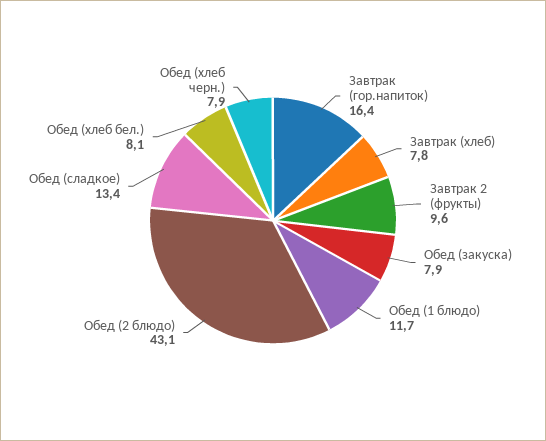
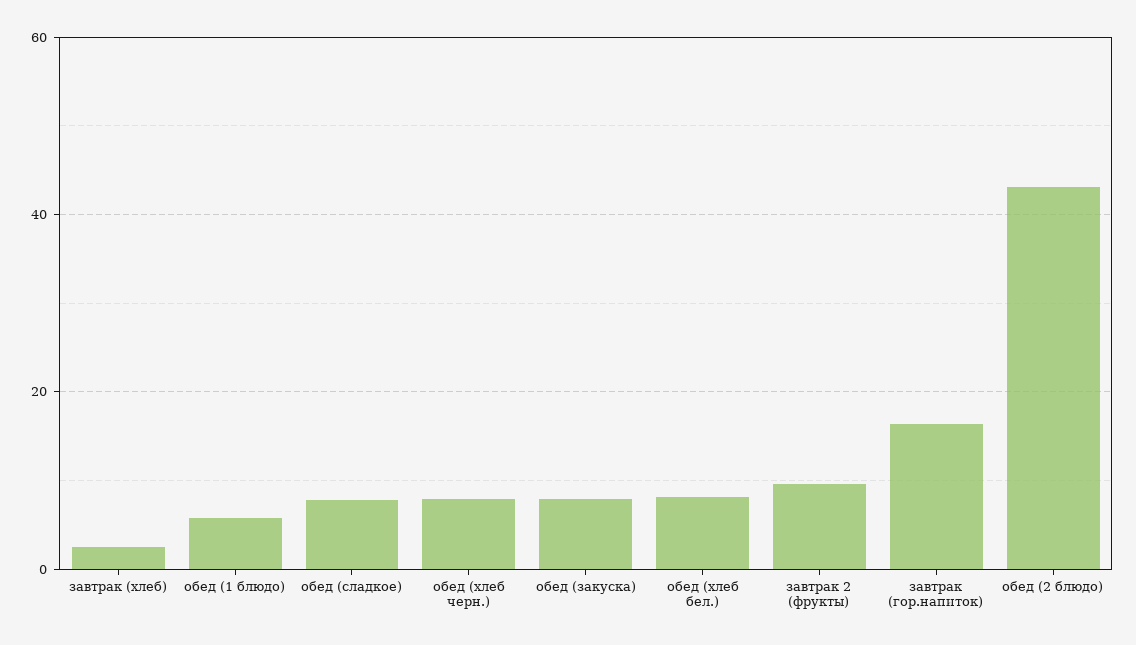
  {
    "Завтрак (гор.напиток)": 16.4,
-   "Завтрак (хлеб)": 7.8,
+   "Завтрак (хлеб)": 2,
    "Завтрак 2 (фрукты)": 9.6,
    "Обед (закуска)": 7.9,
-   "Обед (1 блюдо)": 11.7,
+   "Обед (1 блюдо)": 6,
    "Обед (2 блюдо)": 43.1,
-   "Обед (сладкое)": 13.4,
+   "Обед (сладкое)": 8,
    "Обед (хлеб бел.)": 8.1,
    "Обед (хлеб черн.)": 7.9
  }

